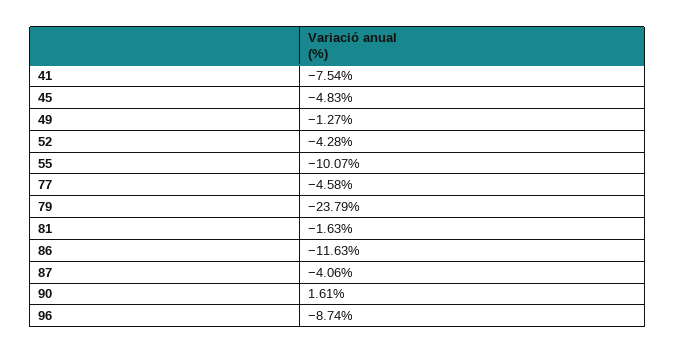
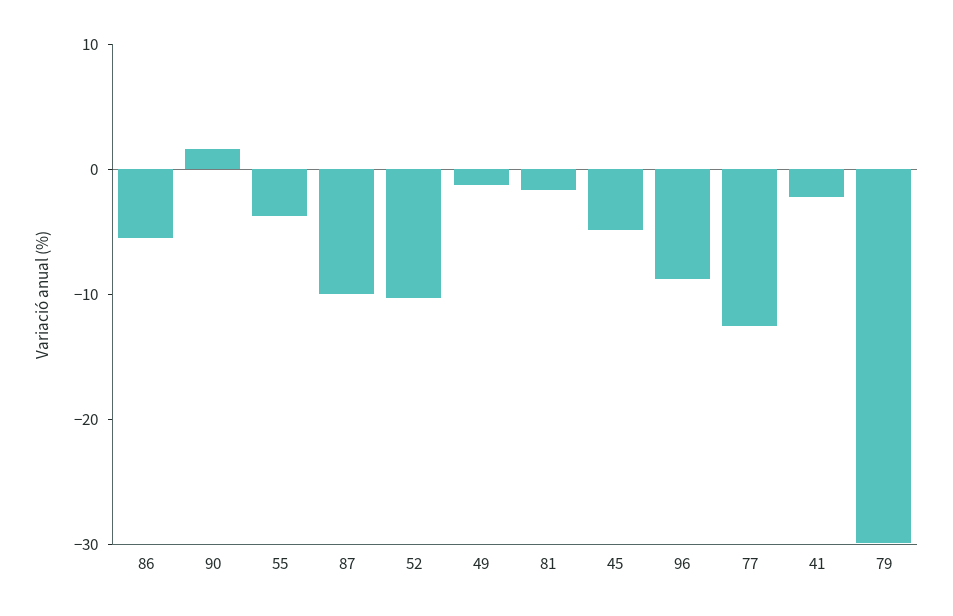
  {
-   "41": -7.54,
+   "41": -2,
    "45": -4.83,
    "49": -1.27,
-   "52": -4.28,
+   "52": -10,
-   "55": -10.07,
+   "55": -4,
-   "77": -4.58,
+   "77": -12,
-   "79": -23.79,
+   "79": -30,
    "81": -1.63,
-   "86": -11.63,
+   "86": -6,
-   "87": -4.06,
+   "87": -10,
    "90": 1.61,
    "96": -8.74
  }

